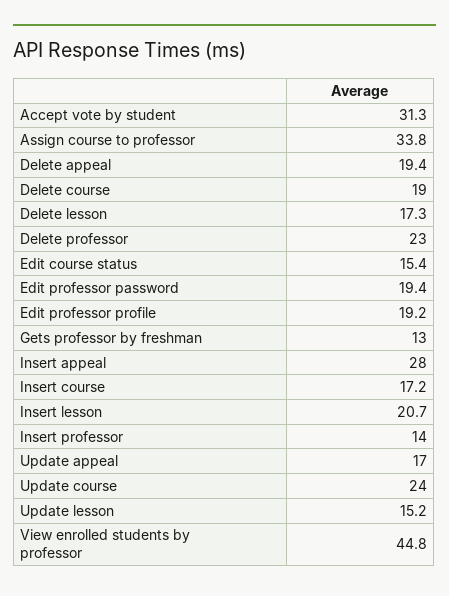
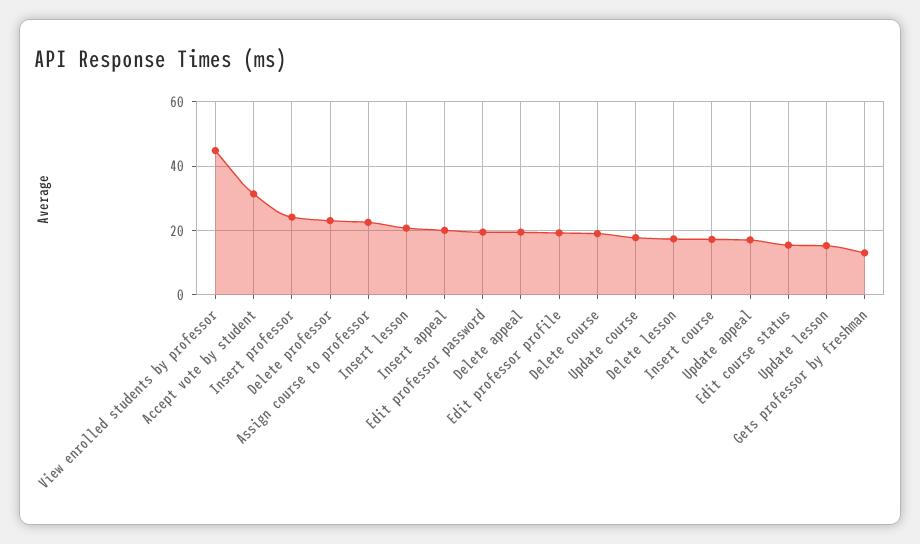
  {
    "Accept vote by student": 31.3,
-   "Assign course to professor": 33.8,
+   "Assign course to professor": 22,
    "Delete appeal": 19.4,
    "Delete course": 19,
    "Delete lesson": 17.3,
    "Delete professor": 23,
    "Edit course status": 15.4,
    "Edit professor password": 19.4,
    "Edit professor profile": 19.2,
    "Gets professor by freshman": 13,
-   "Insert appeal": 28,
+   "Insert appeal": 20,
    "Insert course": 17.2,
    "Insert lesson": 20.7,
-   "Insert professor": 14,
+   "Insert professor": 24,
    "Update appeal": 17,
-   "Update course": 24,
+   "Update course": 18,
    "Update lesson": 15.2,
    "View enrolled students by professor": 44.8
  }

